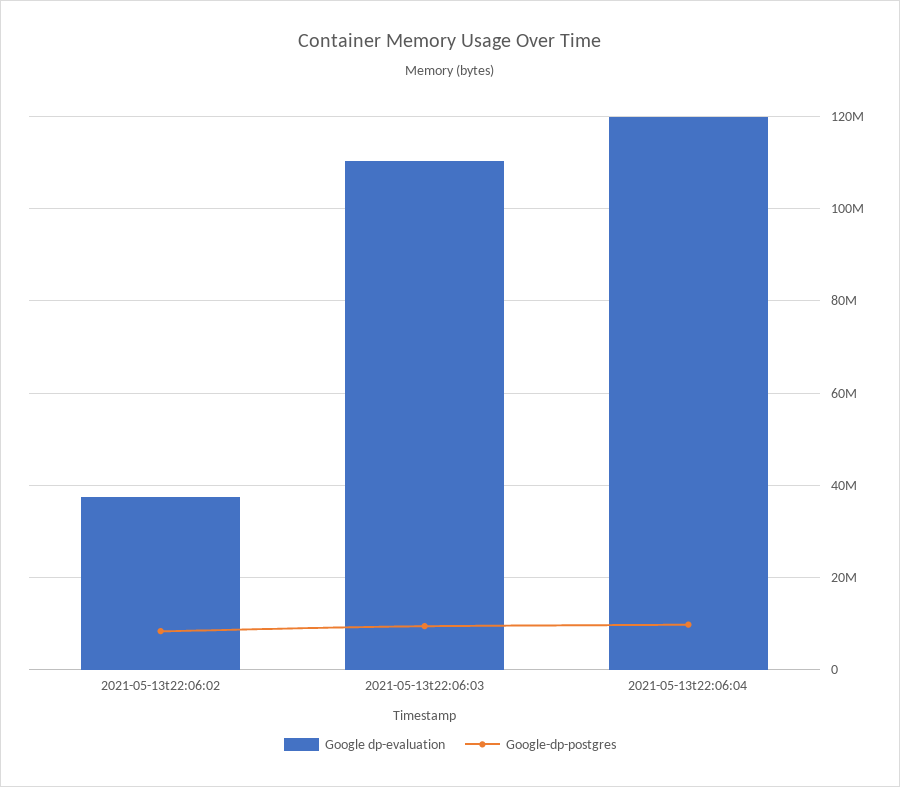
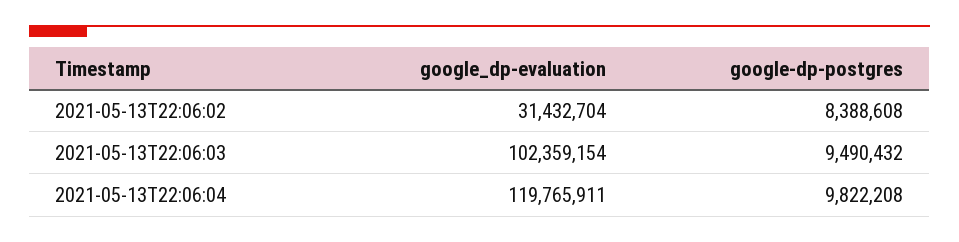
  {
    "Google dp-evaluation": {
-     "2021-05-13t22:06:02": 38000000,
+     "2021-05-13t22:06:02": 31432704,
-     "2021-05-13t22:06:03": 110000000,
+     "2021-05-13t22:06:03": 102359154,
      "2021-05-13t22:06:04": 119765911
    },
    "Google-dp-postgres": {
      "2021-05-13t22:06:02": 8388608,
      "2021-05-13t22:06:03": 9490432,
      "2021-05-13t22:06:04": 9822208
    }
  }

